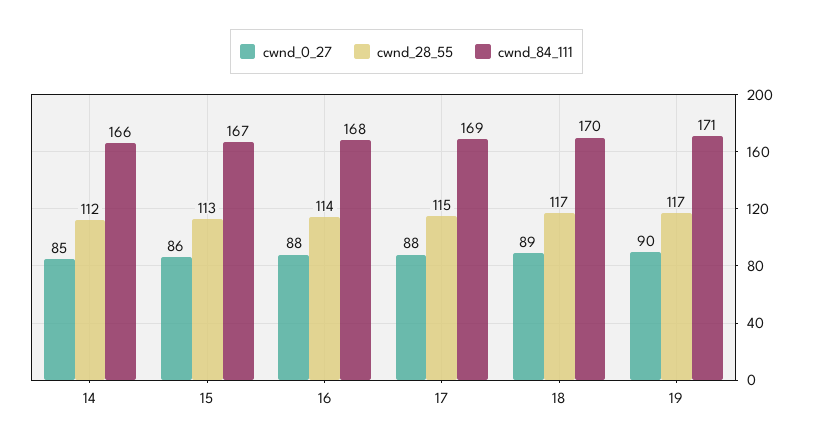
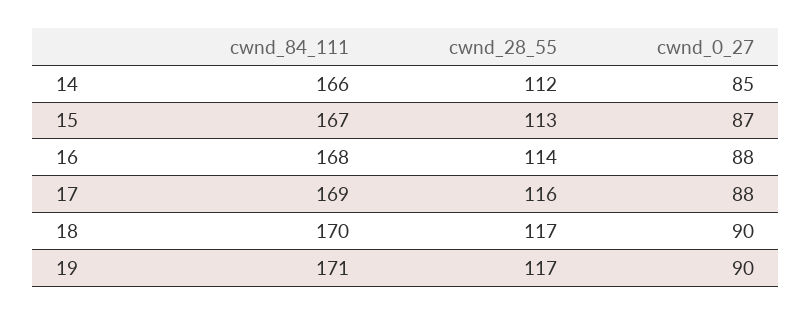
  {
    "cwnd_0_27": {
      "14": 85,
-     "15": 86,
+     "15": 87,
      "16": 88,
      "17": 88,
-     "18": 89,
+     "18": 90,
      "19": 90
    },
    "cwnd_28_55": {
      "14": 112,
      "15": 113,
      "16": 114,
-     "17": 115,
+     "17": 116,
      "18": 117,
      "19": 117
    },
    "cwnd_84_111": {
      "14": 166,
      "15": 167,
      "16": 168,
      "17": 169,
      "18": 170,
      "19": 171
    }
  }

